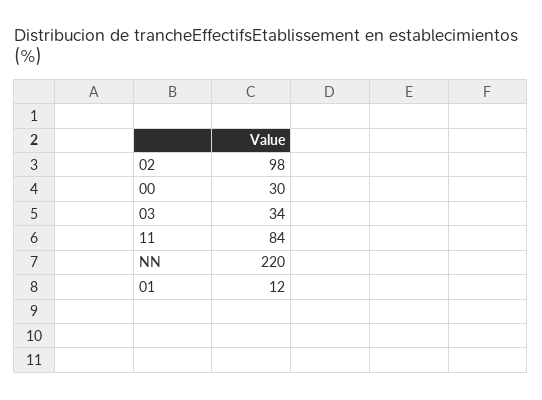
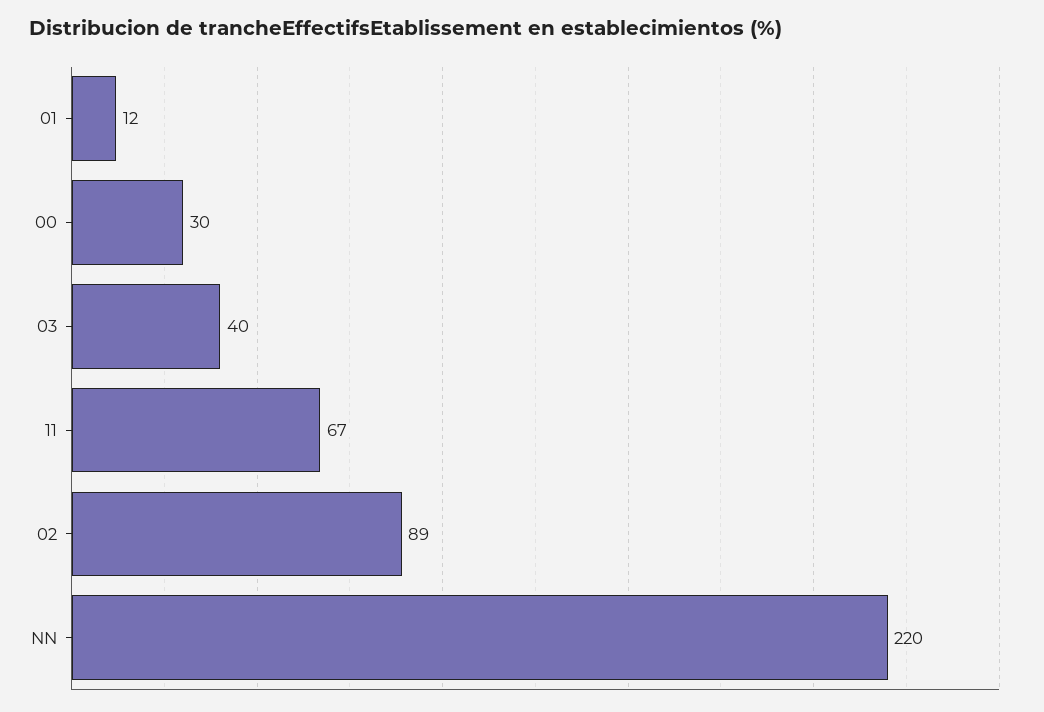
  {
-   "02": 98,
+   "02": 89,
    "00": 30,
-   "03": 34,
+   "03": 40,
-   "11": 84,
+   "11": 67,
    "NN": 220,
    "01": 12
  }

